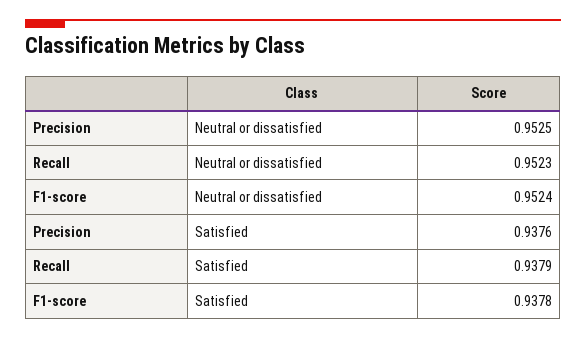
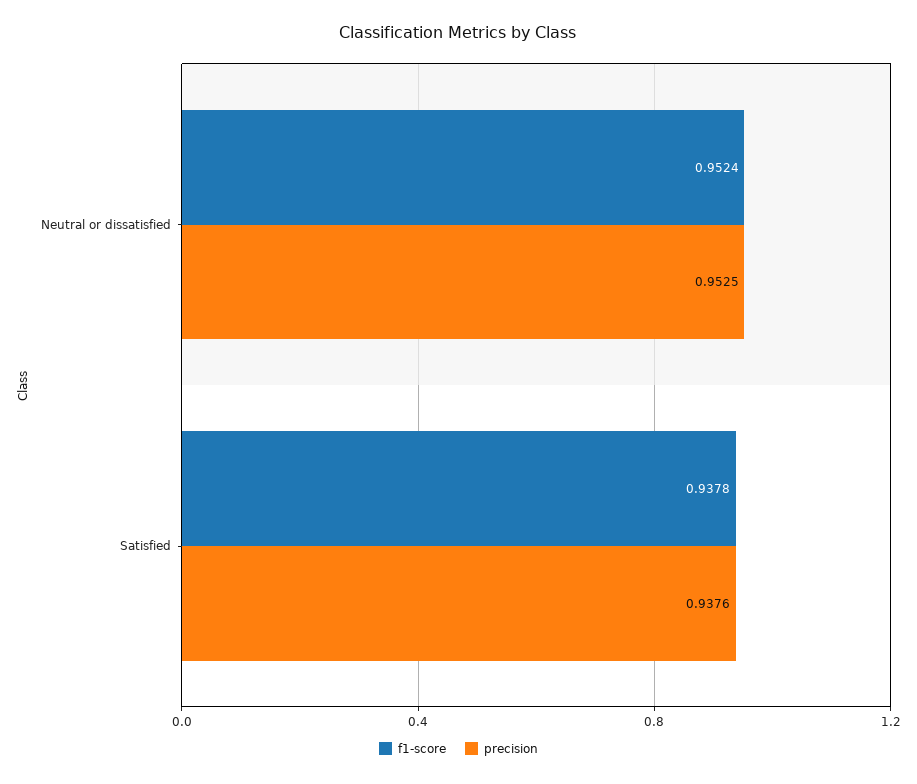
  {
    "Precision": {
      "Neutral or dissatisfied": 0.9525,
      "Satisfied": 0.9376
    },
-   "Recall": {
-     "Neutral or dissatisfied": 0.9523,
-     "Satisfied": 0.9379
-   },
    "F1-score": {
      "Neutral or dissatisfied": 0.9524,
      "Satisfied": 0.9378
    }
  }

